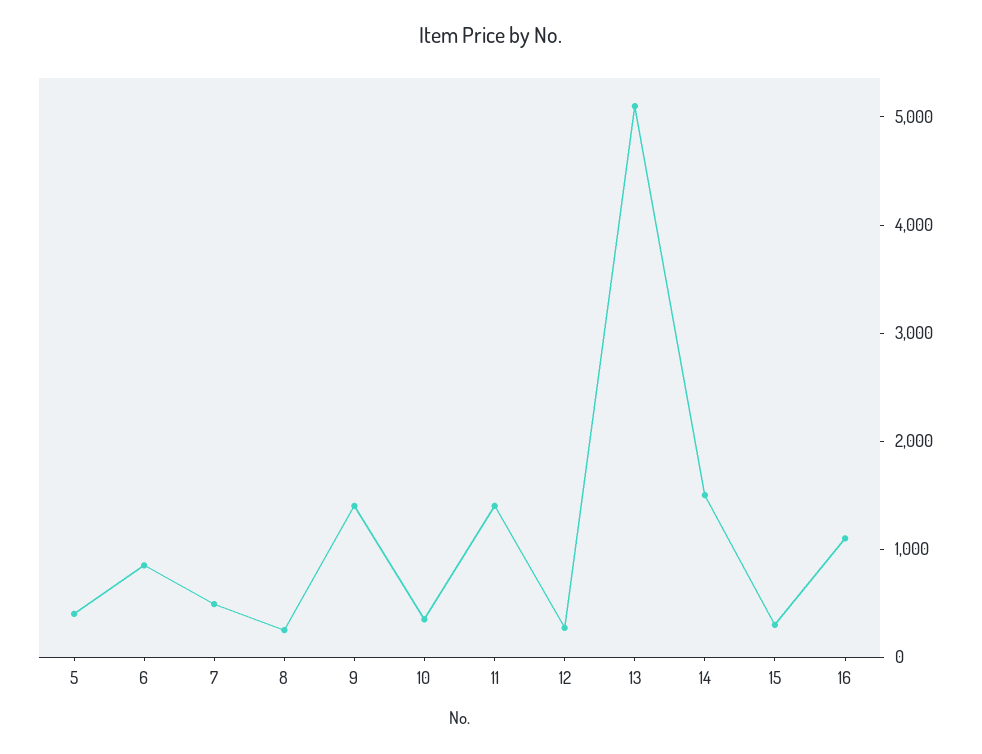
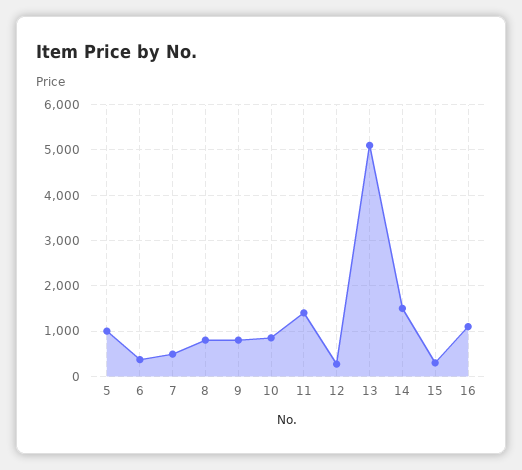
  {
-   "5": 400,
+   "5": 1000,
-   "6": 800,
+   "6": 400,
    "7": 400,
-   "8": 200,
+   "8": 800,
-   "9": 1400,
+   "9": 800,
-   "10": 400,
+   "10": 800,
    "11": 1400,
    "12": 200,
    "13": 5200,
    "14": 1600,
    "15": 400,
    "16": 1200
  }

